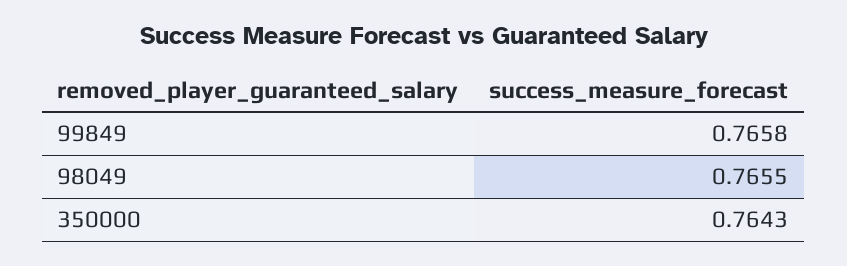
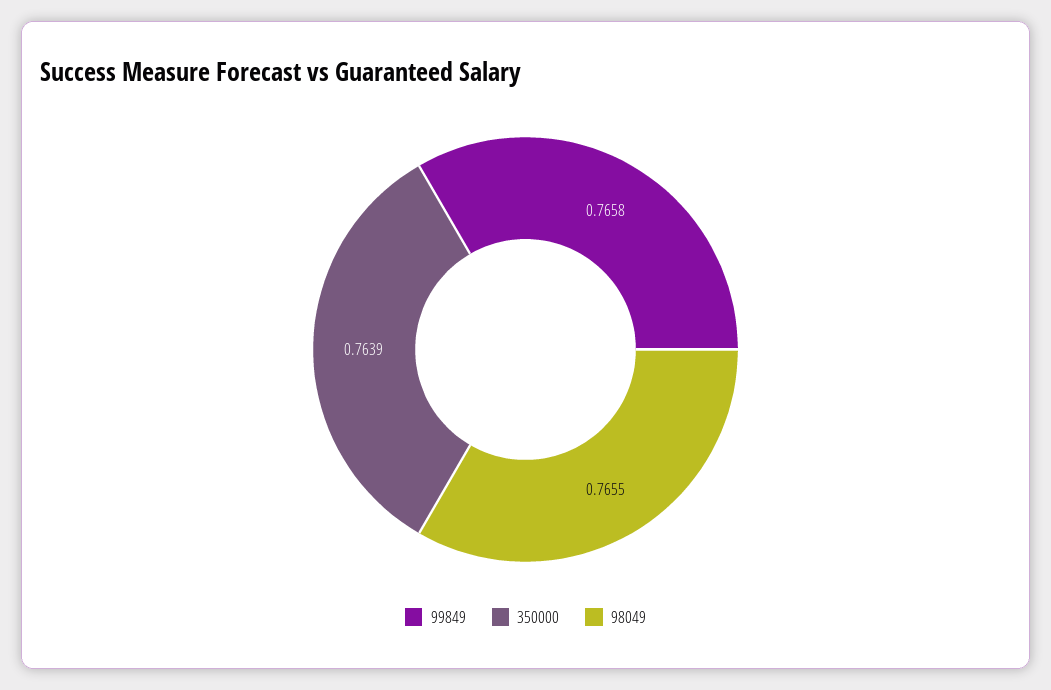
  {
    "99849": 0.7658,
    "98049": 0.7655,
-   "350000": 0.7643
+   "350000": 0.7639
  }

